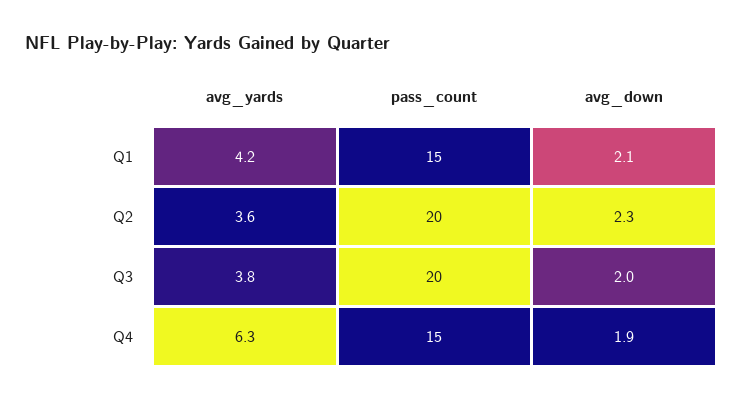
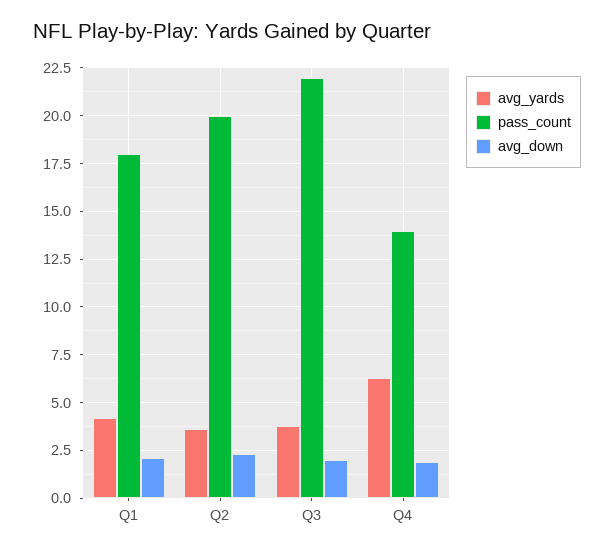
  {
    "avg_yards": {
      "Q1": 4.2,
      "Q2": 3.6,
      "Q3": 3.8,
      "Q4": 6.3
    },
    "pass_count": {
-     "Q1": 15,
+     "Q1": 18,
      "Q2": 20,
-     "Q3": 20,
+     "Q3": 22,
-     "Q4": 15
+     "Q4": 14
    },
    "avg_down": {
      "Q1": 2.1,
      "Q2": 2.3,
      "Q3": 2,
      "Q4": 1.9
    }
  }

